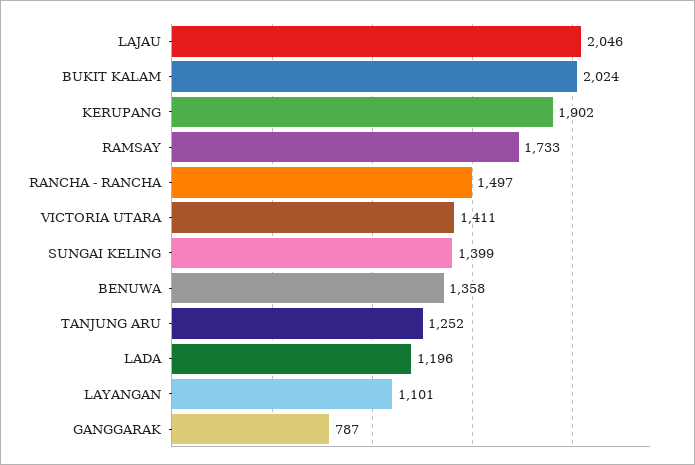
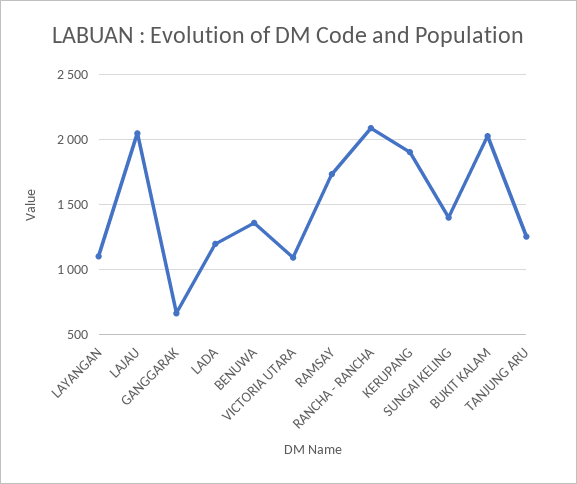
  {
    "LAJAU": 2046,
    "BUKIT KALAM": 2024,
    "KERUPANG": 1902,
    "RAMSAY": 1733,
-   "RANCHA - RANCHA": 1497,
+   "RANCHA - RANCHA": 2100,
-   "VICTORIA UTARA": 1411,
+   "VICTORIA UTARA": 1100,
    "SUNGAI KELING": 1399,
    "BENUWA": 1358,
    "TANJUNG ARU": 1252,
    "LADA": 1196,
    "LAYANGAN": 1101,
-   "GANGGARAK": 787
+   "GANGGARAK": 650
  }

